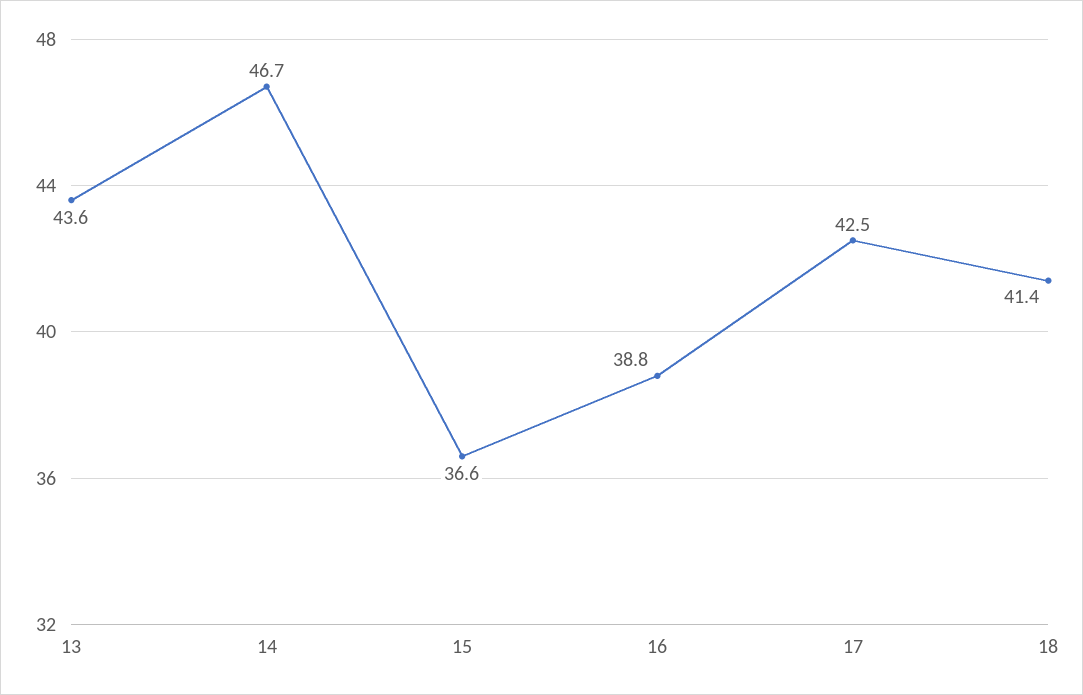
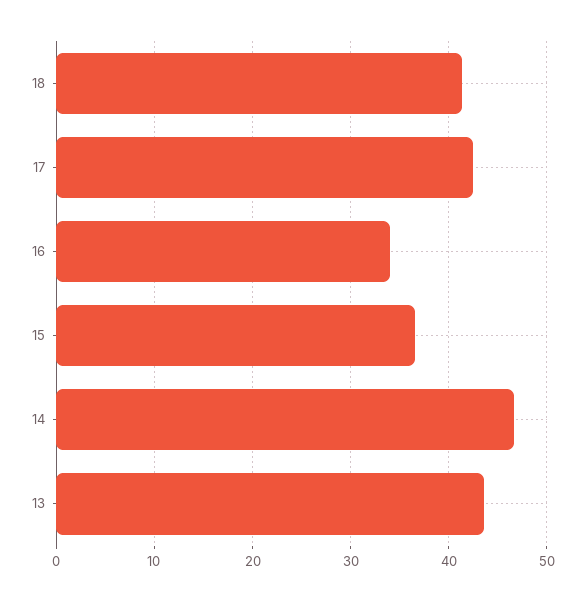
  {
    "13": 43.6,
    "14": 46.7,
    "15": 36.6,
-   "16": 38.8,
+   "16": 34,
    "17": 42.5,
    "18": 41.4
  }

